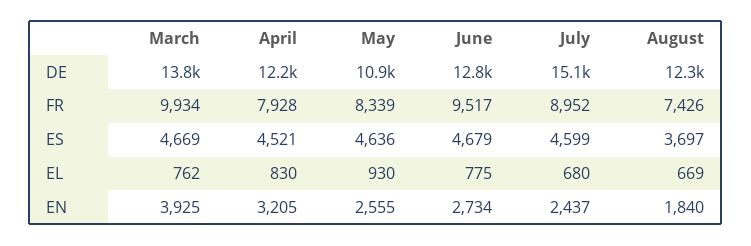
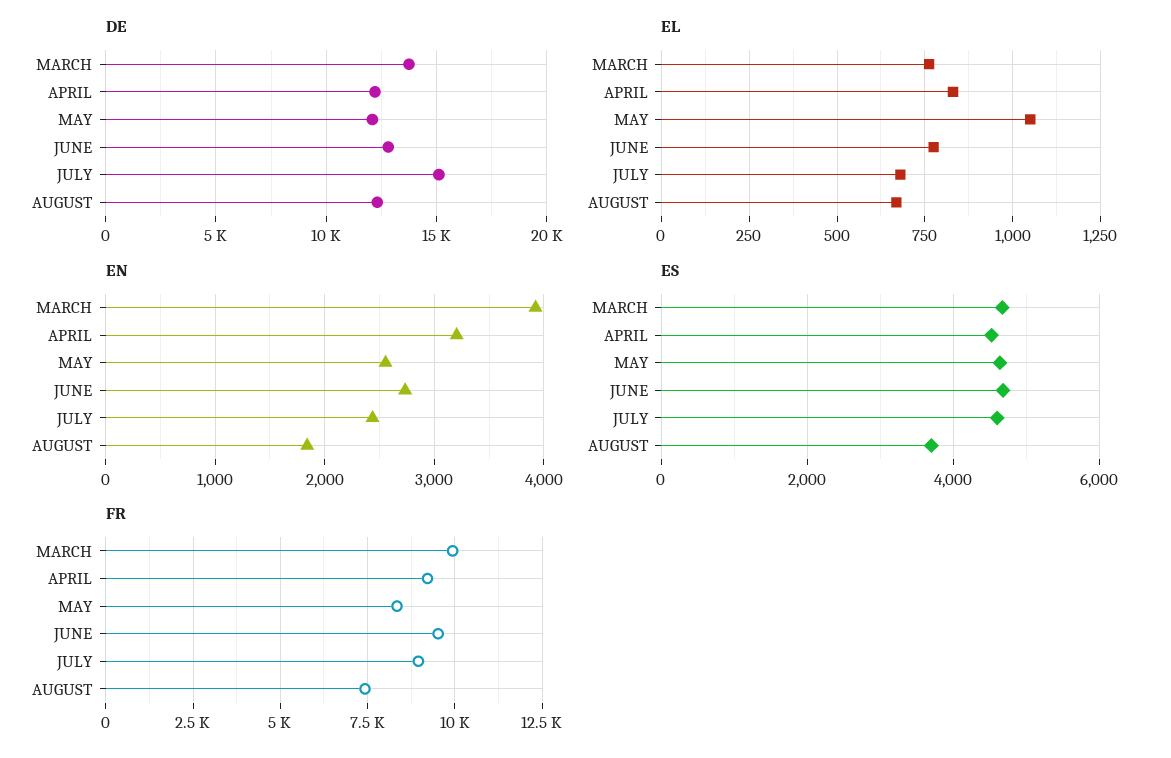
  {
    "DE": {
      "March": 13800,
      "April": 12200,
-     "May": 10900,
+     "May": 12000,
      "June": 12800,
      "July": 15100,
      "August": 12300
    },
    "FR": {
      "March": 9934,
-     "April": 7928,
+     "April": 9250,
      "May": 8339,
      "June": 9517,
      "July": 8952,
      "August": 7426
    },
    "ES": {
      "March": 4669,
      "April": 4521,
      "May": 4636,
      "June": 4679,
      "July": 4599,
      "August": 3697
    },
    "EL": {
      "March": 762,
      "April": 830,
-     "May": 930,
+     "May": 1050,
      "June": 775,
      "July": 680,
      "August": 669
    },
    "EN": {
      "March": 3925,
      "April": 3205,
      "May": 2555,
      "June": 2734,
      "July": 2437,
      "August": 1840
    }
  }

